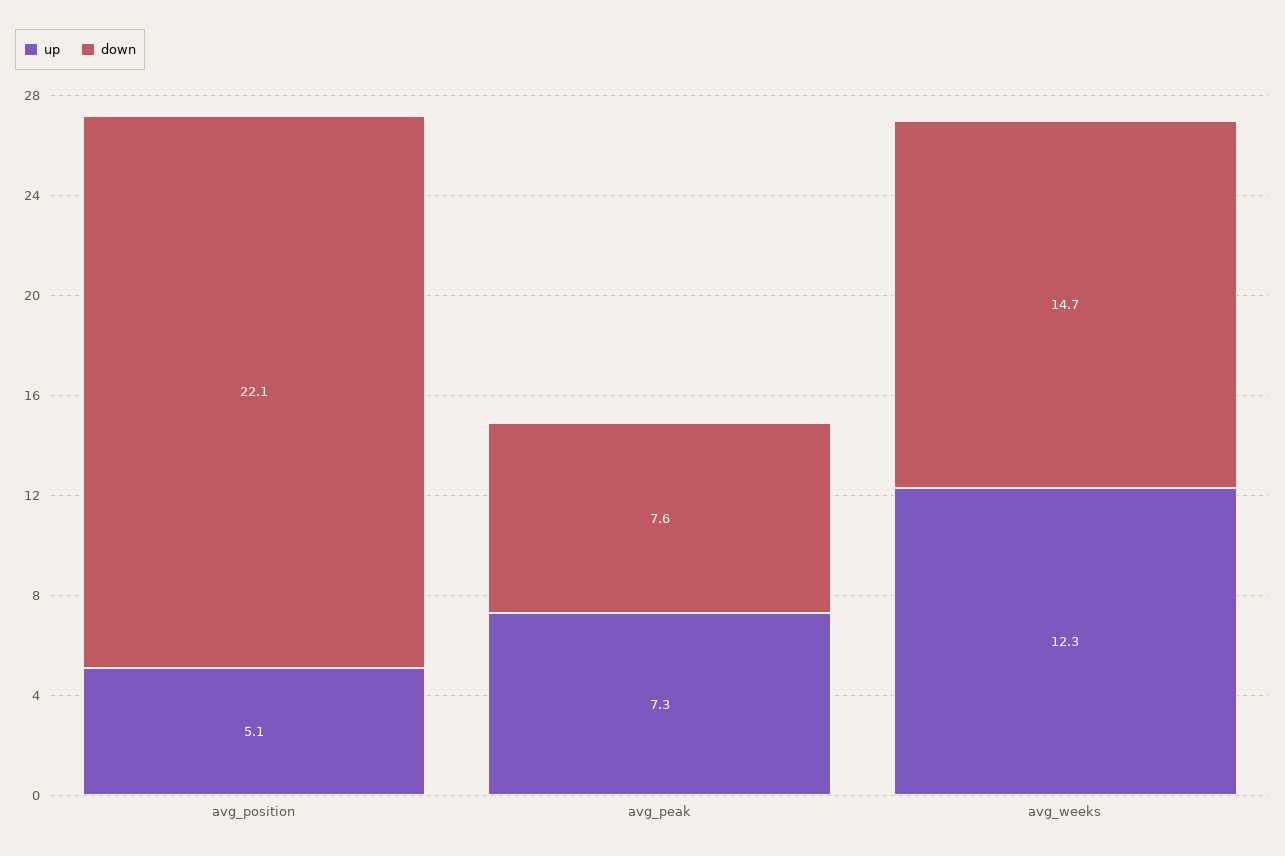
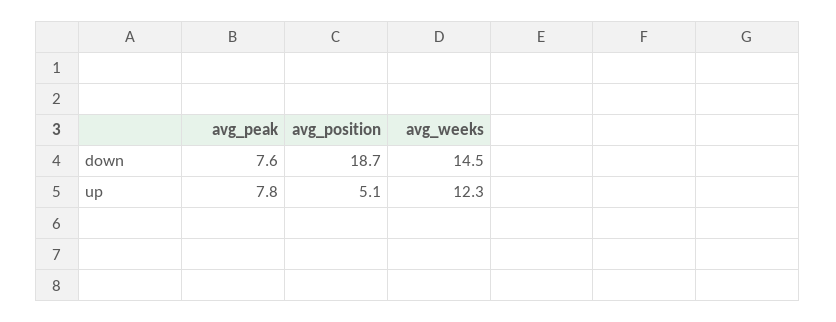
  {
    "up": {
      "avg_position": 5.1,
-     "avg_peak": 7.3,
+     "avg_peak": 7.8,
      "avg_weeks": 12.3
    },
    "down": {
-     "avg_position": 22.1,
+     "avg_position": 18.7,
      "avg_peak": 7.6,
-     "avg_weeks": 14.7
+     "avg_weeks": 14.5
    }
  }

